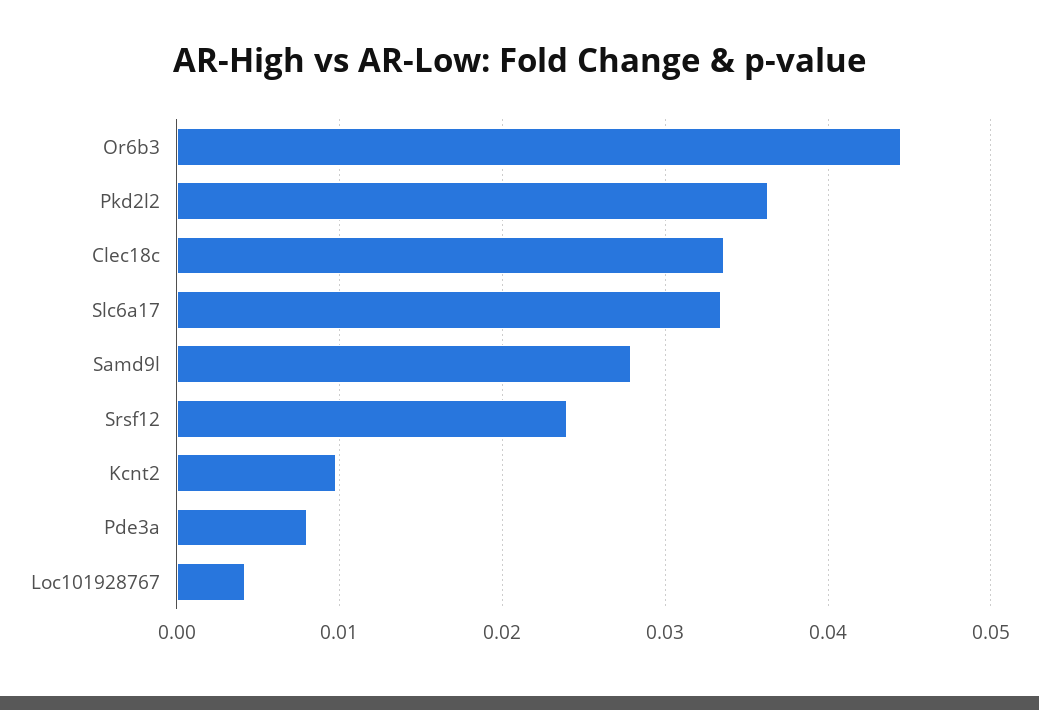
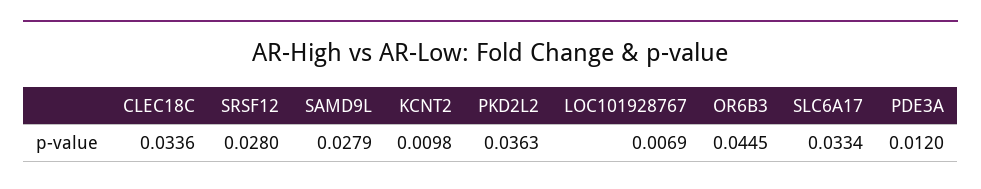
  {
    "Or6b3": 0.0445,
    "Pkd2l2": 0.0363,
    "Clec18c": 0.0336,
    "Slc6a17": 0.0334,
    "Samd9l": 0.0279,
-   "Srsf12": 0.024,
+   "Srsf12": 0.028,
    "Kcnt2": 0.0098,
-   "Pde3a": 0.008,
+   "Pde3a": 0.012,
-   "Loc101928767": 0.004
+   "Loc101928767": 0.0069
  }

